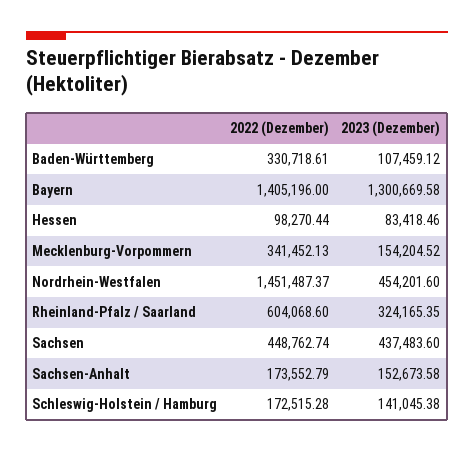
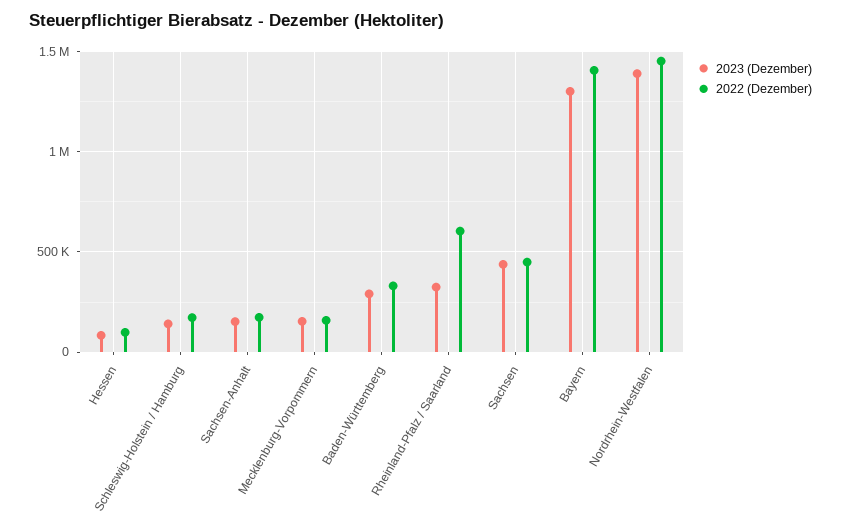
  {
    "2022 (Dezember)": {
      "Baden-Württemberg": 330718.61,
      "Bayern": 1405196,
      "Hessen": 98270.44,
-     "Mecklenburg-Vorpommern": 341452.13,
+     "Mecklenburg-Vorpommern": 150000,
      "Nordrhein-Westfalen": 1451487.37,
      "Rheinland-Pfalz / Saarland": 604068.6,
      "Sachsen": 448762.74,
      "Sachsen-Anhalt": 173552.79,
      "Schleswig-Holstein / Hamburg": 172515.28
    },
    "2023 (Dezember)": {
-     "Baden-Württemberg": 107459.12,
+     "Baden-Württemberg": 300000,
      "Bayern": 1300669.58,
      "Hessen": 83418.46,
      "Mecklenburg-Vorpommern": 154204.52,
-     "Nordrhein-Westfalen": 454201.6,
+     "Nordrhein-Westfalen": 1400000,
      "Rheinland-Pfalz / Saarland": 324165.35,
      "Sachsen": 437483.6,
      "Sachsen-Anhalt": 152673.58,
      "Schleswig-Holstein / Hamburg": 141045.38
    }
  }

